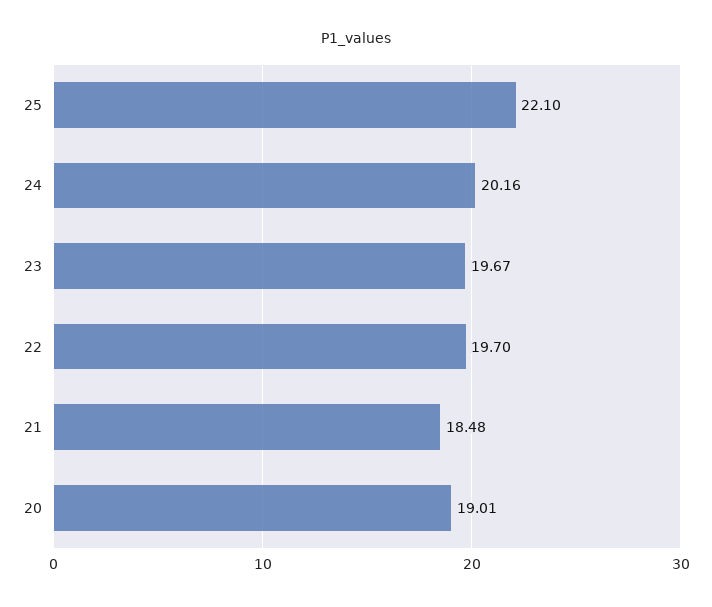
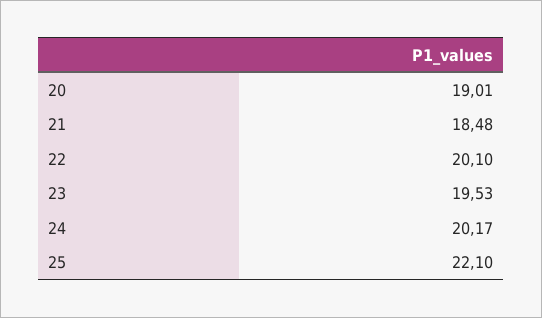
  {
    "25": 22.1,
-   "24": 20.16,
+   "24": 20.17,
-   "23": 19.67,
+   "23": 19.53,
-   "22": 19.7,
+   "22": 20.1,
    "21": 18.48,
    "20": 19.01
  }

